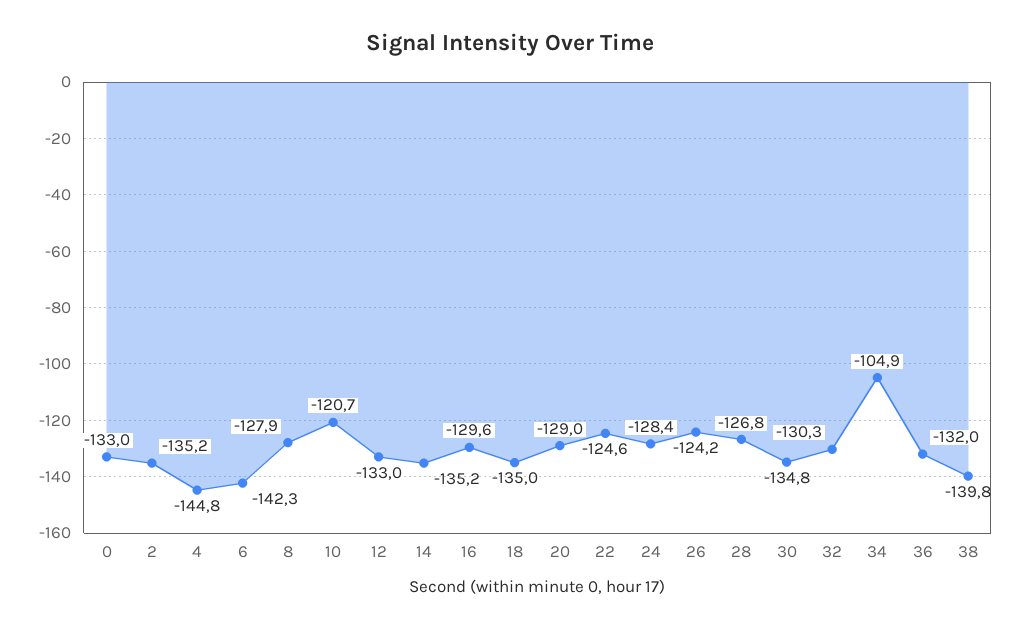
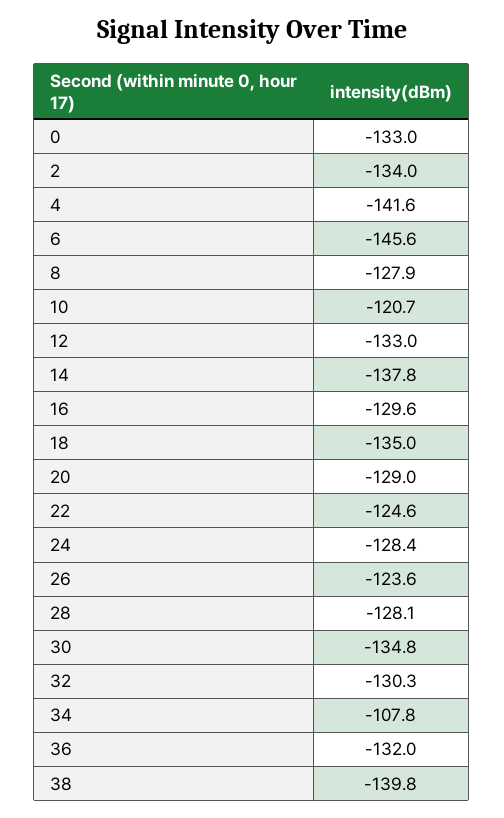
  {
    "0": -133,
-   "2": -135.2,
+   "2": -134,
-   "4": -144.8,
+   "4": -141.6,
-   "6": -142.3,
+   "6": -145.6,
    "8": -127.9,
    "10": -120.7,
    "12": -133,
-   "14": -135.2,
+   "14": -137.8,
    "16": -129.6,
    "18": -135,
    "20": -129,
    "22": -124.6,
    "24": -128.4,
-   "26": -124.2,
+   "26": -123.6,
-   "28": -126.8,
+   "28": -128.1,
    "30": -134.8,
    "32": -130.3,
-   "34": -104.9,
+   "34": -107.8,
    "36": -132,
    "38": -139.8
  }

